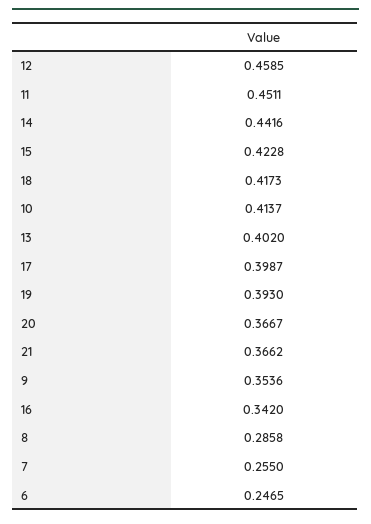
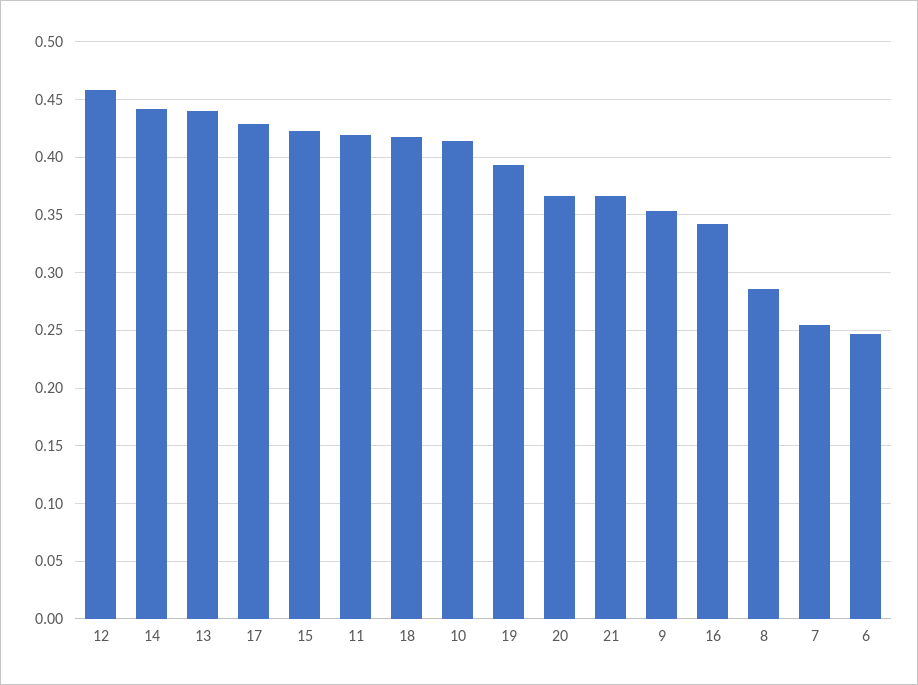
  {
    "12": 0.4585,
-   "11": 0.4511,
+   "11": 0.42,
    "14": 0.4416,
    "15": 0.4228,
    "18": 0.4173,
    "10": 0.4137,
-   "13": 0.402,
+   "13": 0.44,
-   "17": 0.3987,
+   "17": 0.43,
    "19": 0.393,
    "20": 0.3667,
    "21": 0.3662,
    "9": 0.3536,
    "16": 0.342,
    "8": 0.2858,
    "7": 0.255,
    "6": 0.2465
  }

